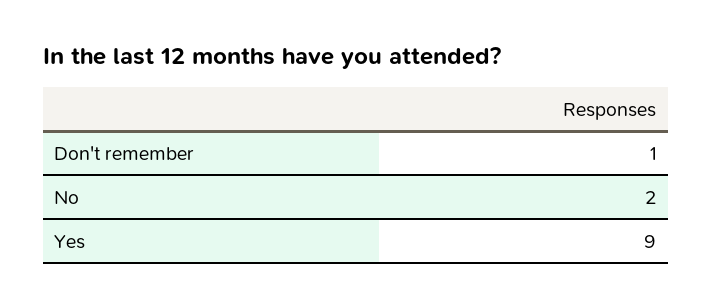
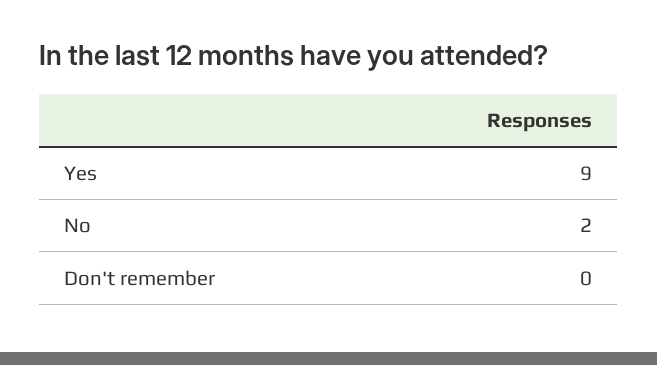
  {
-   "Don't remember": 1,
+   "Don't remember": 0,
    "No": 2,
    "Yes": 9
  }

